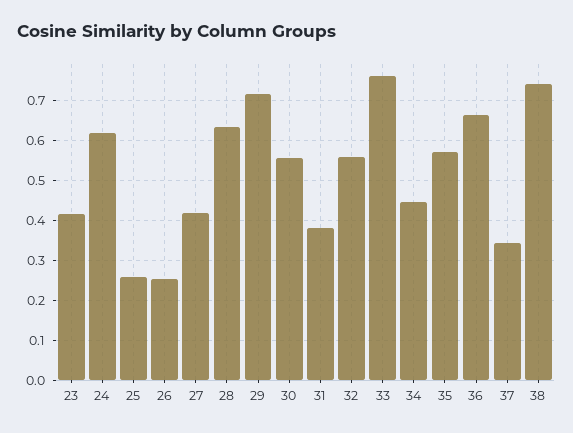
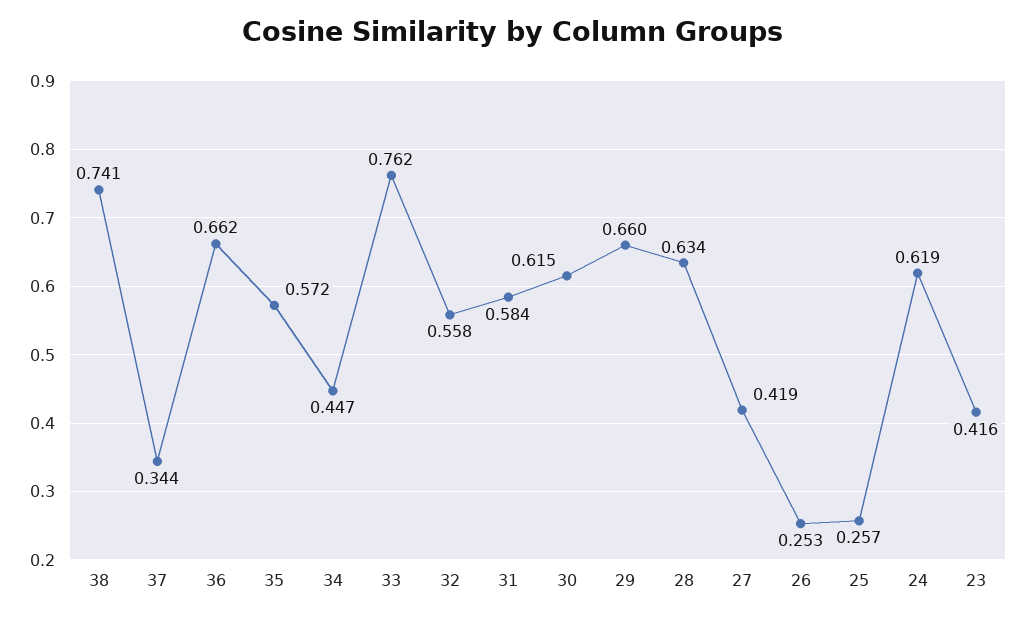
  {
    "23": 0.416,
    "24": 0.619,
    "25": 0.257,
    "26": 0.253,
    "27": 0.419,
    "28": 0.634,
-   "29": 0.72,
+   "29": 0.66,
-   "30": 0.56,
+   "30": 0.615,
-   "31": 0.38,
+   "31": 0.584,
    "32": 0.558,
    "33": 0.762,
    "34": 0.447,
    "35": 0.572,
    "36": 0.662,
    "37": 0.344,
    "38": 0.741
  }

